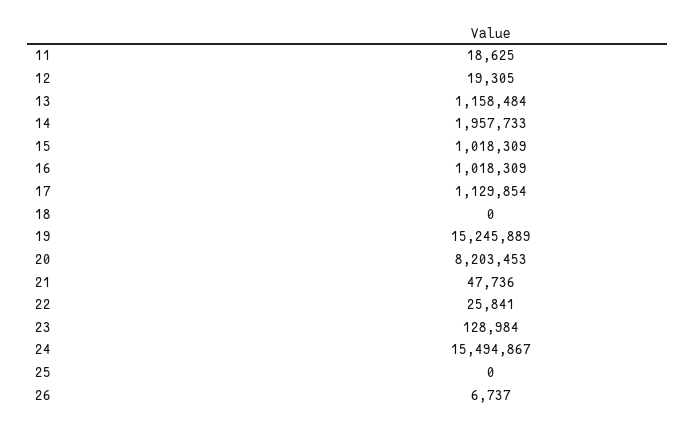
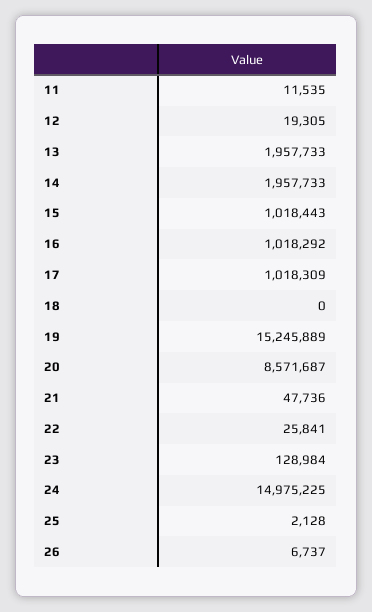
  {
-   "11": 18625,
+   "11": 11535,
    "12": 19305,
-   "13": 1158484,
+   "13": 1957733,
    "14": 1957733,
-   "15": 1018309,
+   "15": 1018443,
-   "16": 1018309,
+   "16": 1018292,
-   "17": 1129854,
+   "17": 1018309,
    "18": 0,
    "19": 15245889,
-   "20": 8203453,
+   "20": 8571687,
    "21": 47736,
    "22": 25841,
    "23": 128984,
-   "24": 15494867,
+   "24": 14975225,
-   "25": 0,
+   "25": 2128,
    "26": 6737
  }

